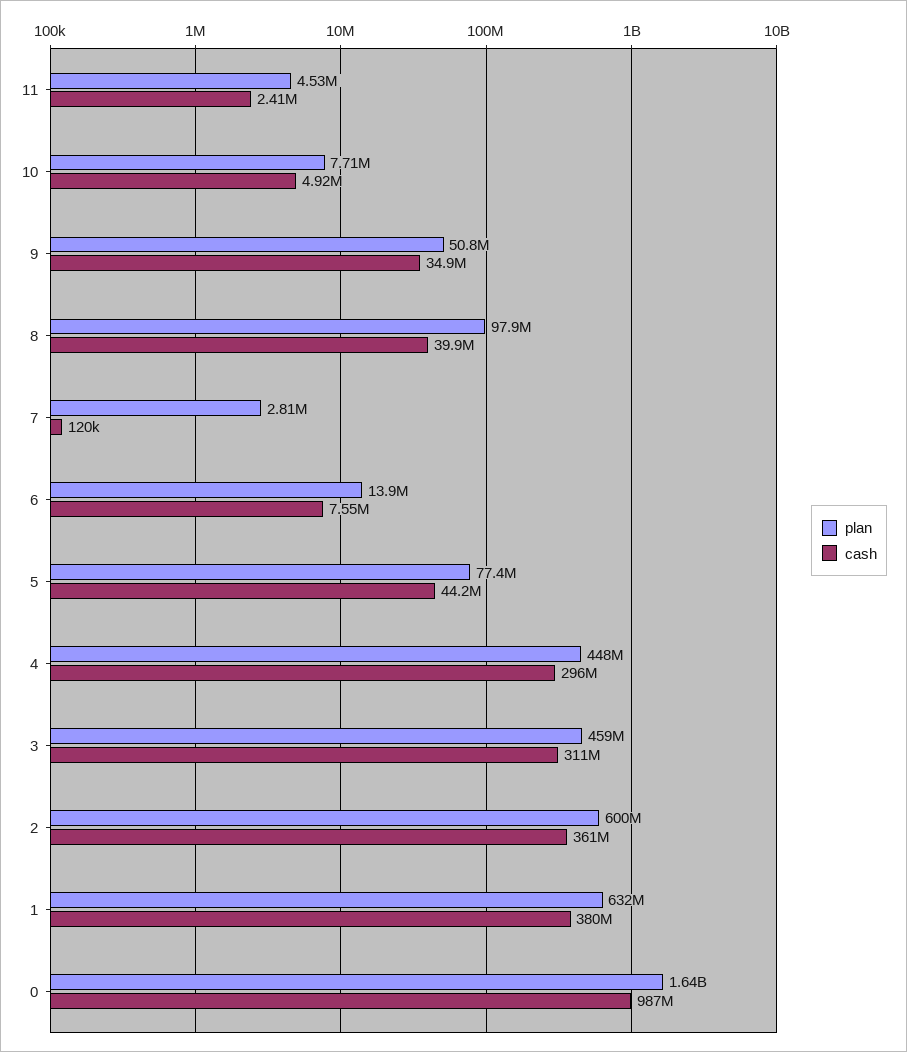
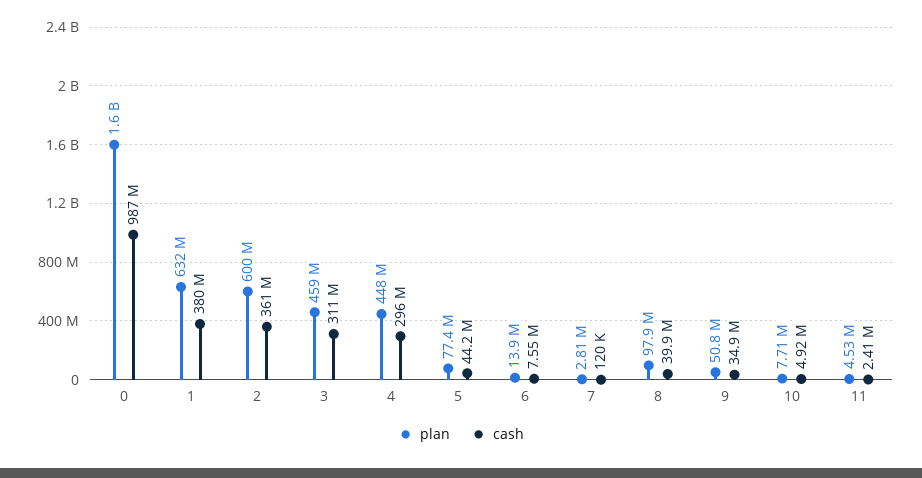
  {
    "plan": {
      "11": 4530000,
      "10": 7710000,
      "9": 50800000,
      "8": 97900000,
      "7": 2810000,
      "6": 13900000,
      "5": 77400000,
      "4": 448000000,
      "3": 459000000,
      "2": 600000000,
      "1": 632000000,
-     "0": 1640000000
+     "0": 1600000000
    },
    "cash": {
      "11": 2410000,
      "10": 4920000,
      "9": 34900000,
      "8": 39900000,
      "7": 120000,
      "6": 7550000,
      "5": 44200000,
      "4": 296000000,
      "3": 311000000,
      "2": 361000000,
      "1": 380000000,
      "0": 987000000
    }
  }

